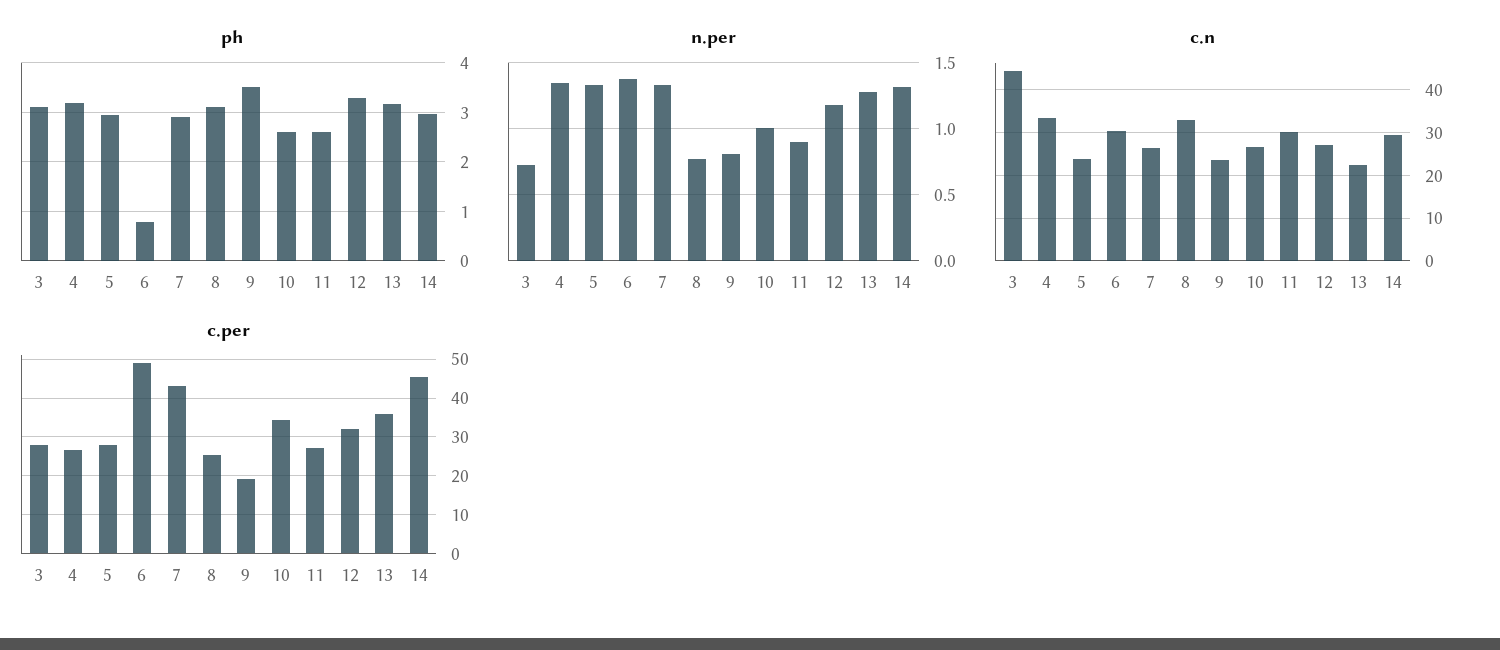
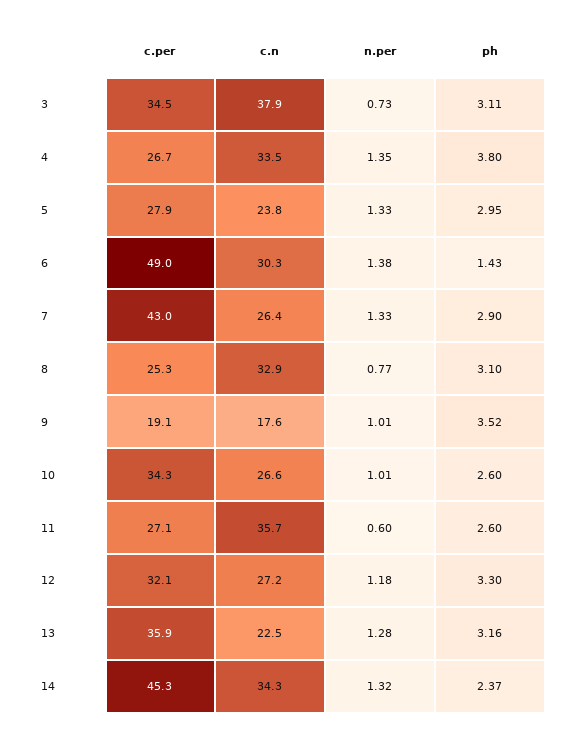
  {
    "ph": {
      "3": 3.11,
-     "4": 3.2,
+     "4": 3.8,
      "5": 2.95,
-     "6": 0.8,
+     "6": 1.43,
      "7": 2.9,
      "8": 3.1,
      "9": 3.52,
      "10": 2.6,
      "11": 2.6,
      "12": 3.3,
      "13": 3.16,
-     "14": 3
+     "14": 2.37
    },
    "n.per": {
      "3": 0.73,
      "4": 1.35,
      "5": 1.33,
      "6": 1.38,
      "7": 1.33,
      "8": 0.77,
-     "9": 0.8,
+     "9": 1.01,
      "10": 1.01,
-     "11": 0.9,
+     "11": 0.6,
      "12": 1.18,
      "13": 1.28,
      "14": 1.32
    },
    "c.n": {
-     "3": 44,
+     "3": 37.9,
      "4": 33.5,
      "5": 23.8,
      "6": 30.3,
      "7": 26.4,
      "8": 32.9,
-     "9": 24,
+     "9": 17.6,
      "10": 26.6,
-     "11": 30,
+     "11": 35.7,
      "12": 27.2,
      "13": 22.5,
-     "14": 30
+     "14": 34.3
    },
    "c.per": {
-     "3": 28,
+     "3": 34.5,
      "4": 26.7,
      "5": 27.9,
      "6": 49,
      "7": 43,
      "8": 25.3,
      "9": 19.1,
      "10": 34.3,
      "11": 27.1,
      "12": 32.1,
      "13": 35.9,
      "14": 45.3
    }
  }

